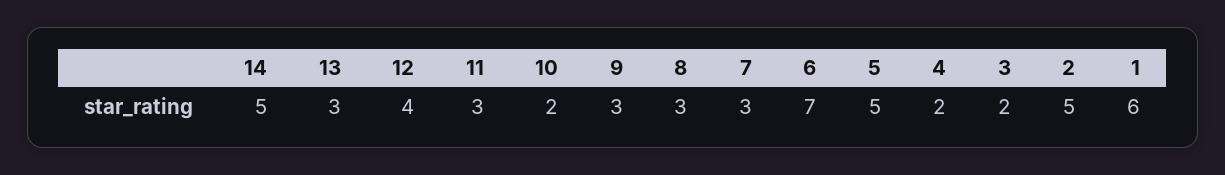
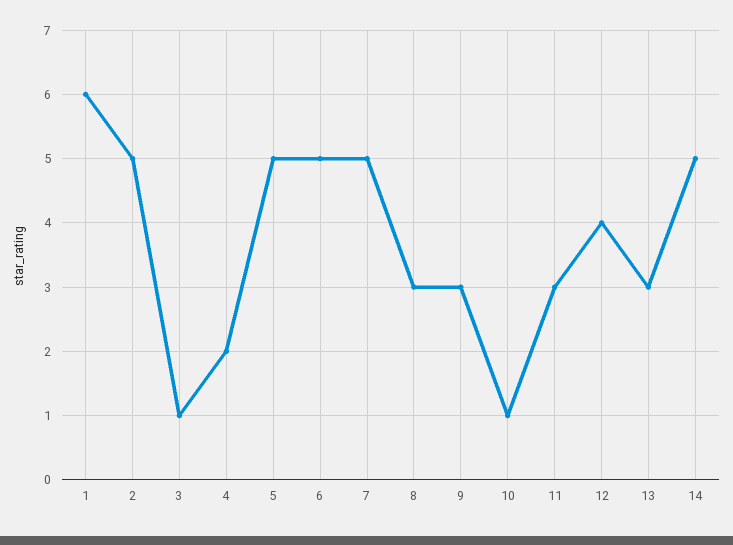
  {
    "14": 5,
    "13": 3,
    "12": 4,
    "11": 3,
-   "10": 2,
+   "10": 1,
    "9": 3,
    "8": 3,
-   "7": 3,
+   "7": 5,
-   "6": 7,
+   "6": 5,
    "5": 5,
    "4": 2,
-   "3": 2,
+   "3": 1,
    "2": 5,
    "1": 6
  }

